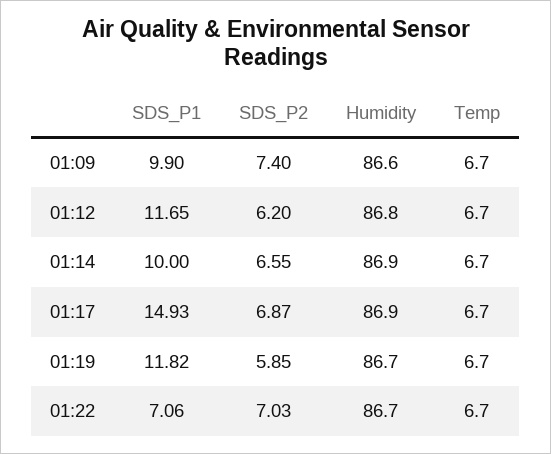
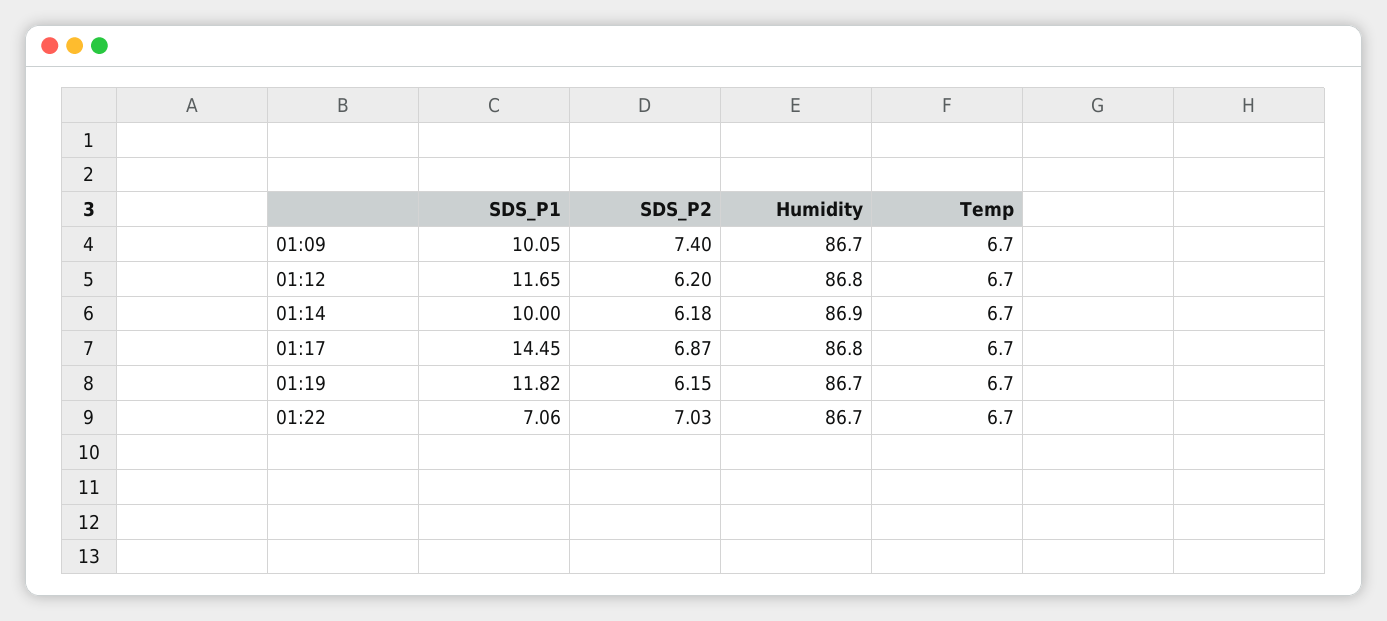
  {
    "SDS_P1": {
-     "01:09": 9.9,
+     "01:09": 10.05,
      "01:12": 11.65,
      "01:14": 10,
-     "01:17": 14.93,
+     "01:17": 14.45,
      "01:19": 11.82,
      "01:22": 7.06
    },
    "SDS_P2": {
      "01:09": 7.4,
      "01:12": 6.2,
-     "01:14": 6.55,
+     "01:14": 6.18,
      "01:17": 6.87,
-     "01:19": 5.85,
+     "01:19": 6.15,
      "01:22": 7.03
    },
    "Humidity": {
-     "01:09": 86.6,
+     "01:09": 86.7,
      "01:12": 86.8,
      "01:14": 86.9,
-     "01:17": 86.9,
+     "01:17": 86.8,
      "01:19": 86.7,
      "01:22": 86.7
    },
    "Temp": {
      "01:09": 6.7,
      "01:12": 6.7,
      "01:14": 6.7,
      "01:17": 6.7,
      "01:19": 6.7,
      "01:22": 6.7
    }
  }

